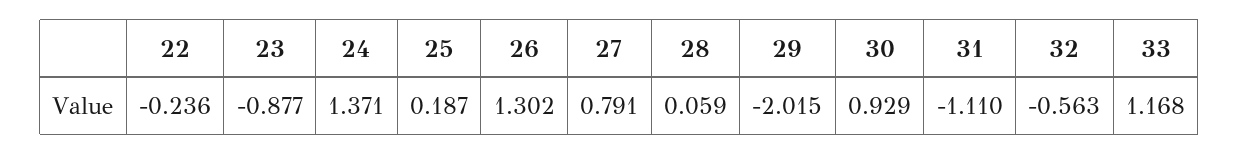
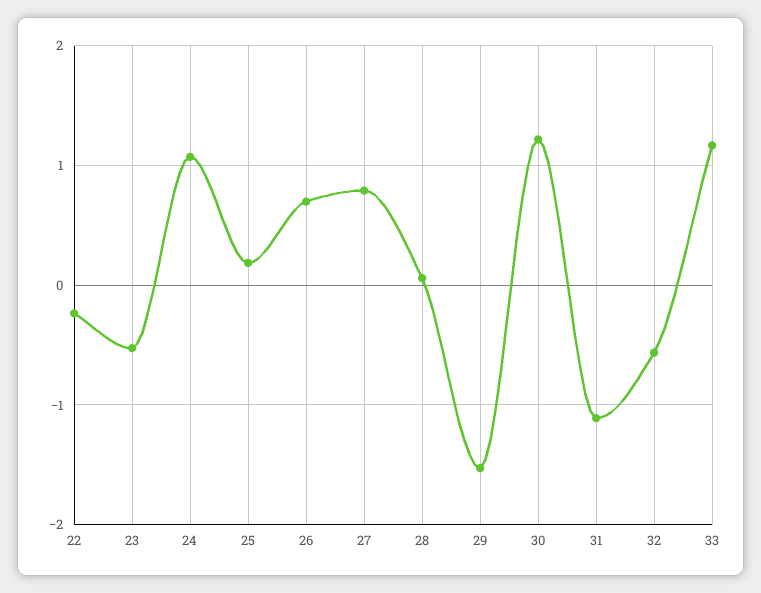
  {
    "22": -0.236,
-   "23": -0.877,
+   "23": -0.5,
-   "24": 1.371,
+   "24": 1.1,
    "25": 0.187,
-   "26": 1.302,
+   "26": 0.7,
    "27": 0.791,
    "28": 0.059,
-   "29": -2.015,
+   "29": -1.5,
-   "30": 0.929,
+   "30": 1.2,
    "31": -1.11,
    "32": -0.563,
    "33": 1.168
  }

